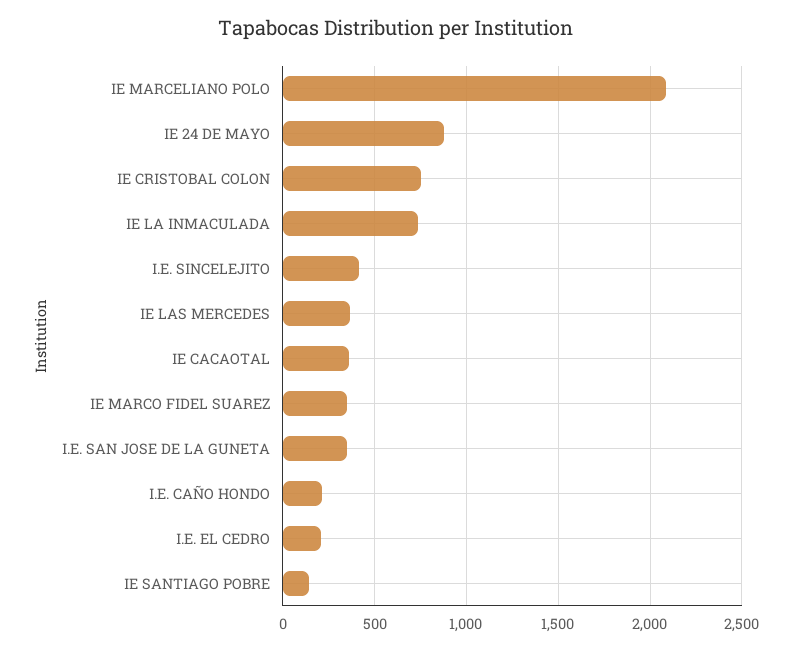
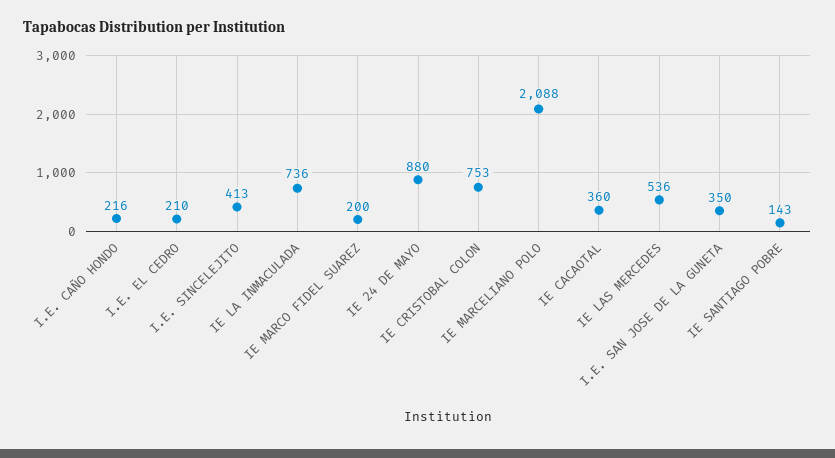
  {
    "IE MARCELIANO POLO": 2088,
    "IE 24 DE MAYO": 880,
    "IE CRISTOBAL COLON": 753,
    "IE LA INMACULADA": 736,
    "I.E. SINCELEJITO": 413,
-   "IE LAS MERCEDES": 350,
+   "IE LAS MERCEDES": 536,
    "IE CACAOTAL": 360,
-   "IE MARCO FIDEL SUAREZ": 350,
+   "IE MARCO FIDEL SUAREZ": 200,
    "I.E. SAN JOSE DE LA GUNETA": 350,
    "I.E. CAÑO HONDO": 216,
    "I.E. EL CEDRO": 210,
    "IE SANTIAGO POBRE": 143
  }

